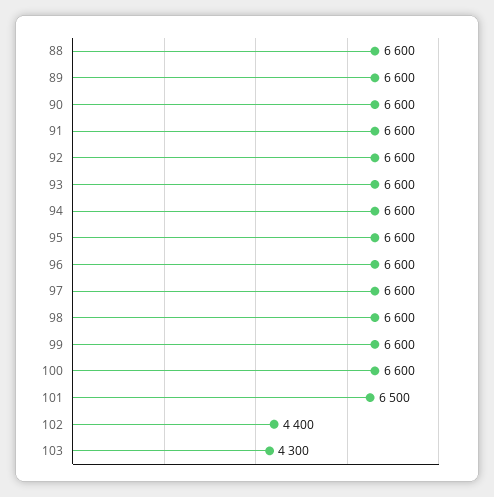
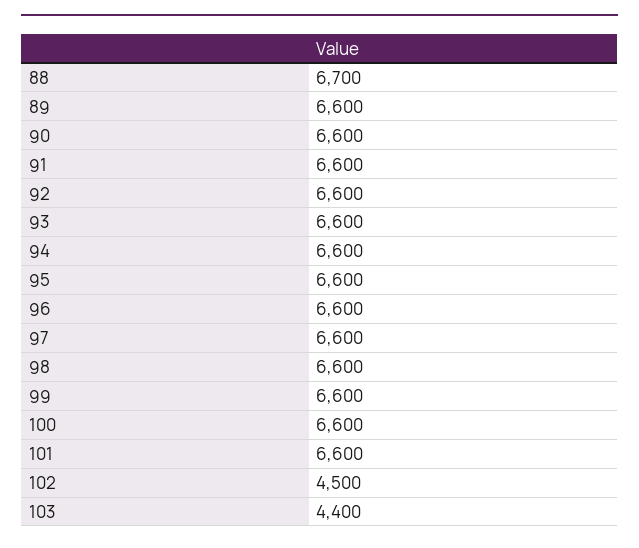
  {
-   "88": 6600,
+   "88": 6700,
    "89": 6600,
    "90": 6600,
    "91": 6600,
    "92": 6600,
    "93": 6600,
    "94": 6600,
    "95": 6600,
    "96": 6600,
    "97": 6600,
    "98": 6600,
    "99": 6600,
    "100": 6600,
-   "101": 6500,
+   "101": 6600,
-   "102": 4400,
+   "102": 4500,
-   "103": 4300
+   "103": 4400
  }

